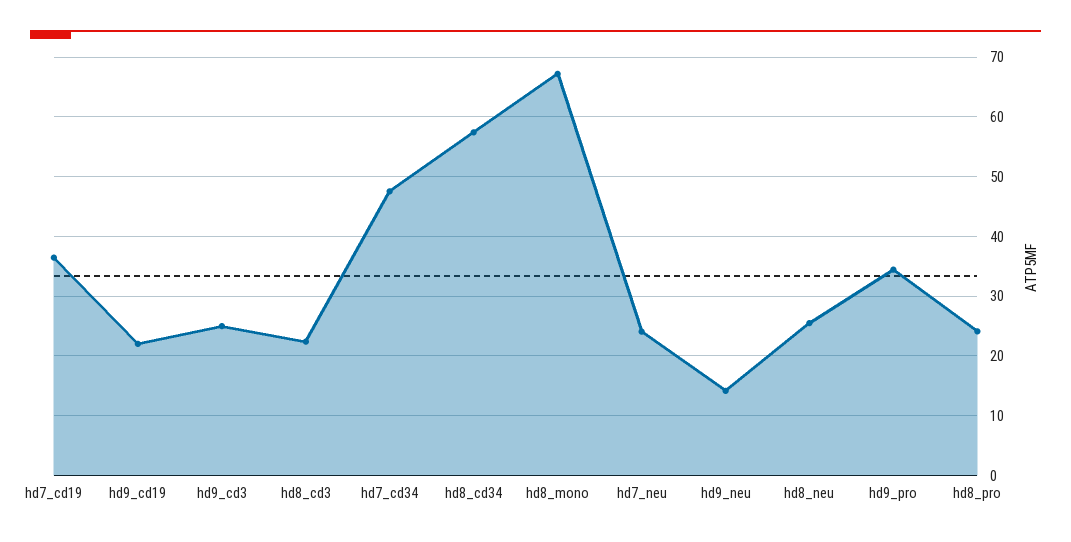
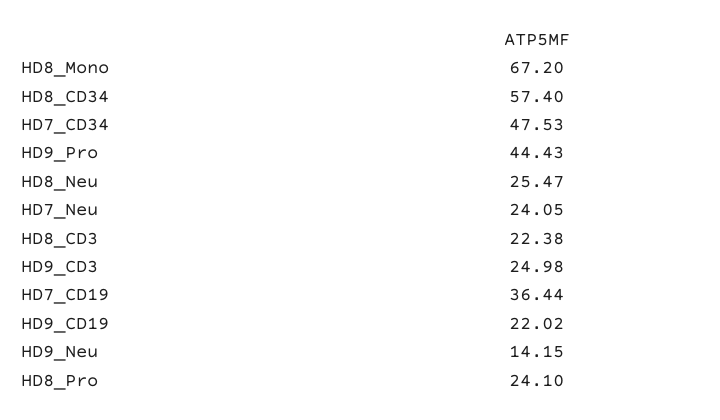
  {
    "hd7_cd19": 36.44,
    "hd9_cd19": 22.02,
    "hd9_cd3": 24.98,
    "hd8_cd3": 22.38,
    "hd7_cd34": 47.53,
    "hd8_cd34": 57.4,
    "hd8_mono": 67.2,
    "hd7_neu": 24.05,
    "hd9_neu": 14.15,
    "hd8_neu": 25.47,
-   "hd9_pro": 34,
+   "hd9_pro": 44.43,
    "hd8_pro": 24.1
  }

